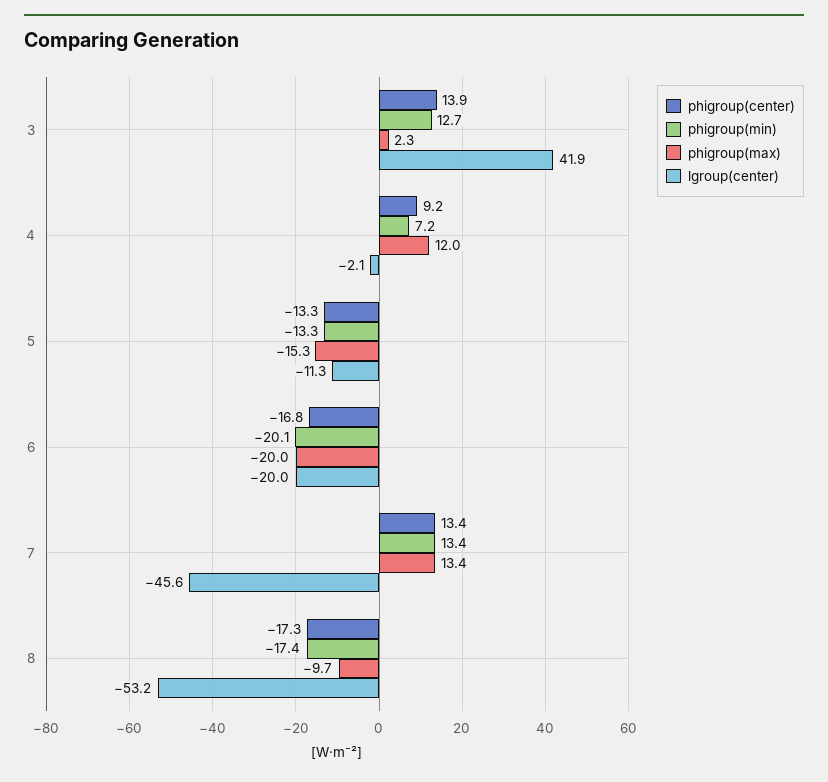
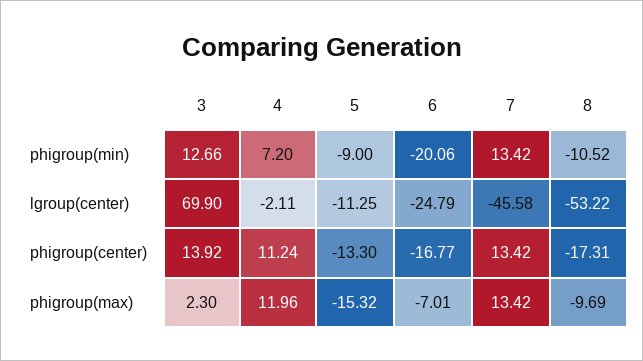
  {
    "phigroup(center)": {
      "3": 13.92,
-     "4": 9.2,
+     "4": 11.24,
      "5": -13.3,
      "6": -16.77,
      "7": 13.42,
      "8": -17.31
    },
    "phigroup(min)": {
      "3": 12.66,
      "4": 7.2,
-     "5": -13.3,
+     "5": -9,
      "6": -20.06,
      "7": 13.42,
-     "8": -17.4
+     "8": -10.52
    },
    "phigroup(max)": {
      "3": 2.3,
      "4": 11.96,
      "5": -15.32,
-     "6": -20,
+     "6": -7.01,
      "7": 13.42,
      "8": -9.69
    },
    "lgroup(center)": {
-     "3": 41.9,
+     "3": 69.9,
      "4": -2.11,
      "5": -11.25,
-     "6": -20,
+     "6": -24.79,
      "7": -45.58,
      "8": -53.22
    }
  }

